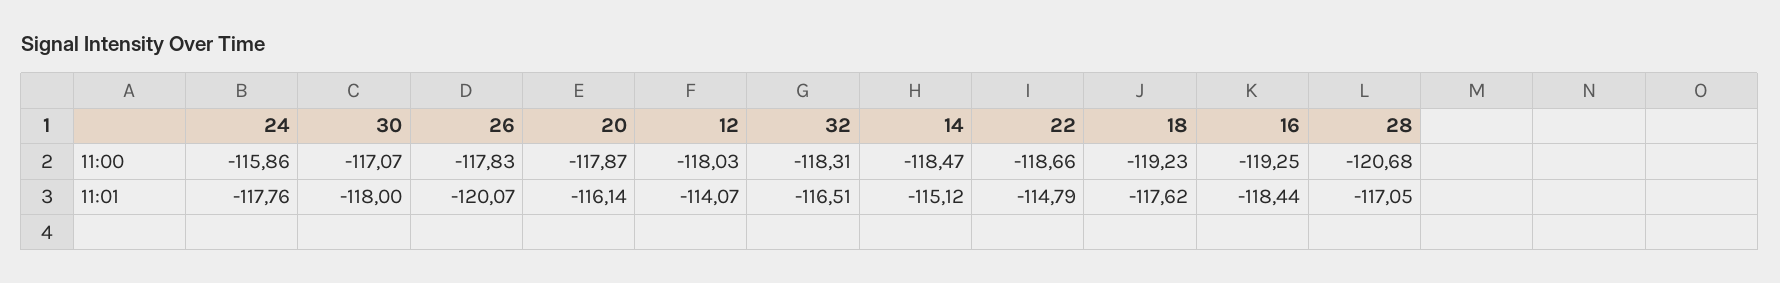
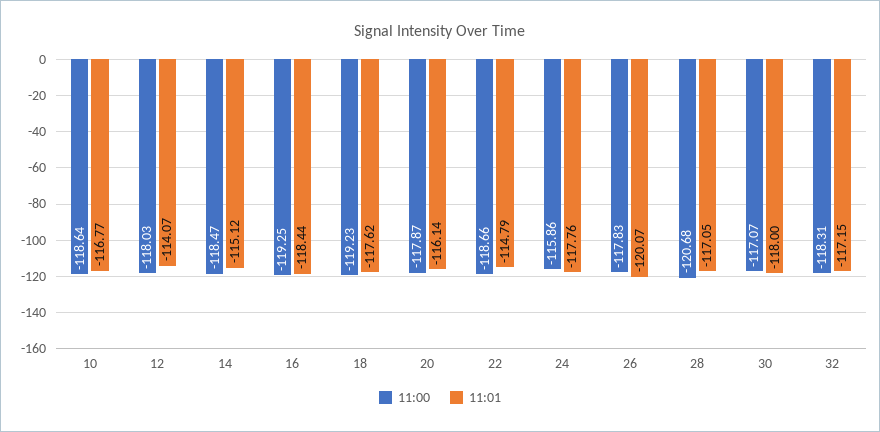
  {
    "11:00": {
      "24": -115.86,
      "30": -117.07,
      "26": -117.83,
      "20": -117.87,
      "12": -118.03,
      "32": -118.31,
      "14": -118.47,
      "22": -118.66,
      "18": -119.23,
      "16": -119.25,
-     "28": -120.68
+     "28": -120.68,
+     "10": -118.64
    },
    "11:01": {
      "24": -117.76,
      "30": -118,
      "26": -120.07,
      "20": -116.14,
      "12": -114.07,
-     "32": -116.51,
+     "32": -117.15,
      "14": -115.12,
      "22": -114.79,
      "18": -117.62,
      "16": -118.44,
-     "28": -117.05
+     "28": -117.05,
+     "10": -116.77
    }
  }

